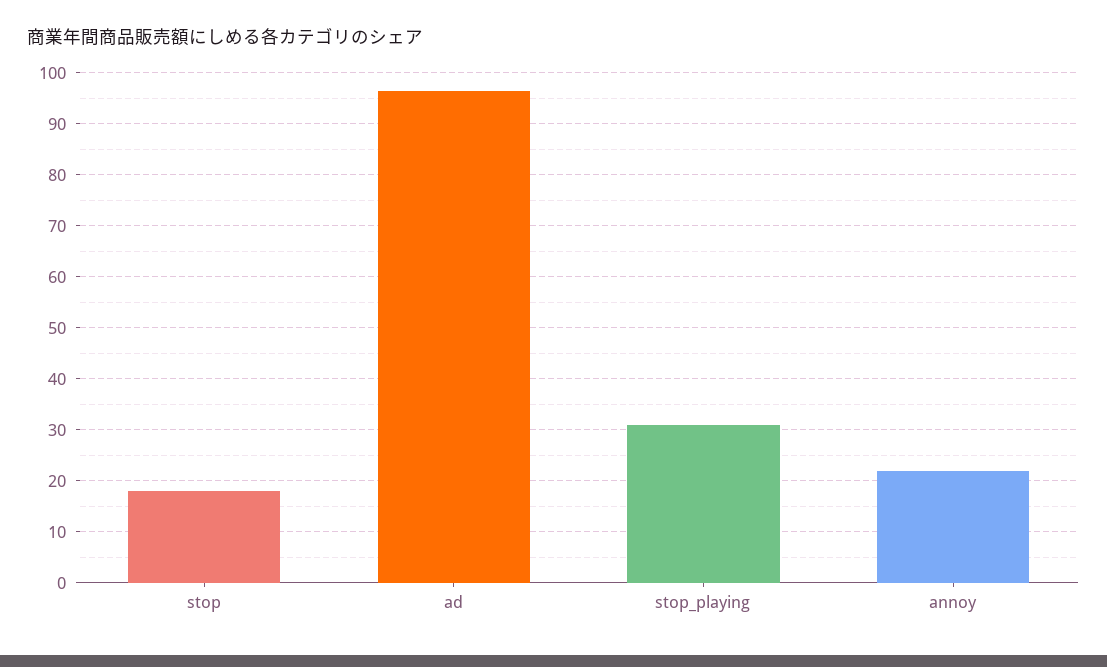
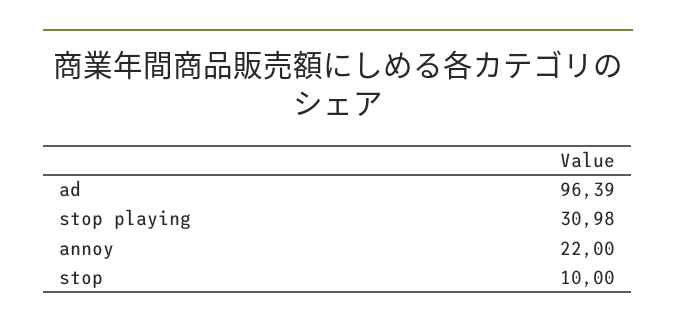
  {
-   "stop": 18,
+   "stop": 10,
    "ad": 96.39,
    "stop_playing": 30.98,
    "annoy": 22
  }

